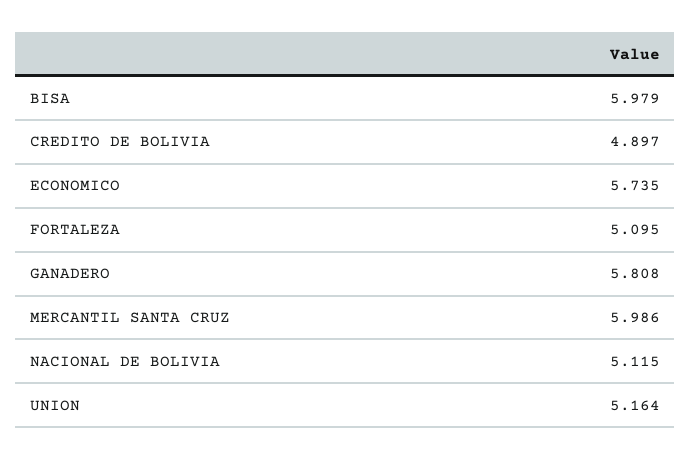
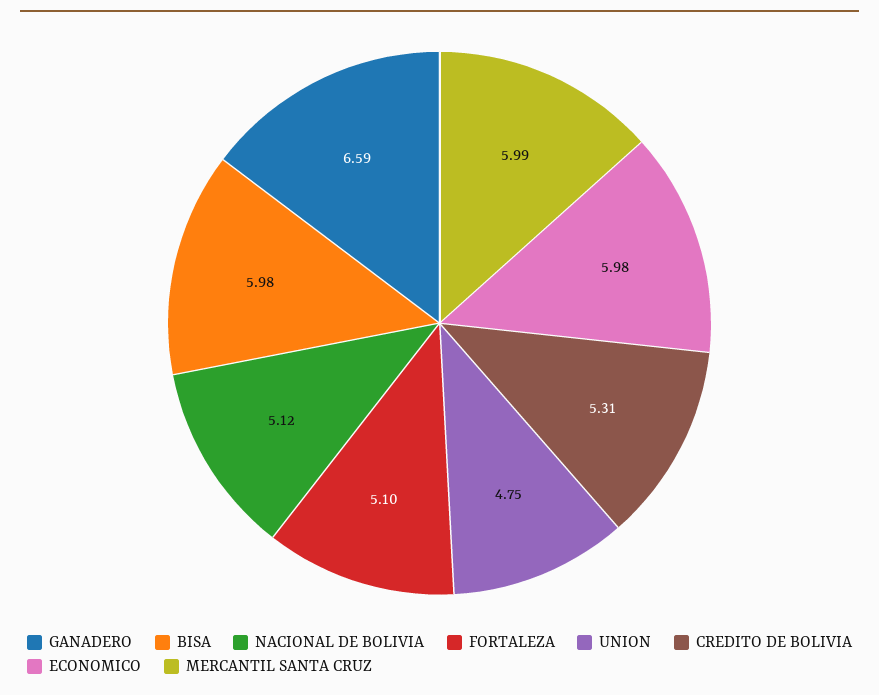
  {
    "BISA": 5.979,
-   "CREDITO DE BOLIVIA": 4.897,
+   "CREDITO DE BOLIVIA": 5.31,
-   "ECONOMICO": 5.735,
+   "ECONOMICO": 5.98,
    "FORTALEZA": 5.095,
-   "GANADERO": 5.808,
+   "GANADERO": 6.59,
    "MERCANTIL SANTA CRUZ": 5.986,
    "NACIONAL DE BOLIVIA": 5.115,
-   "UNION": 5.164
+   "UNION": 4.75
  }

